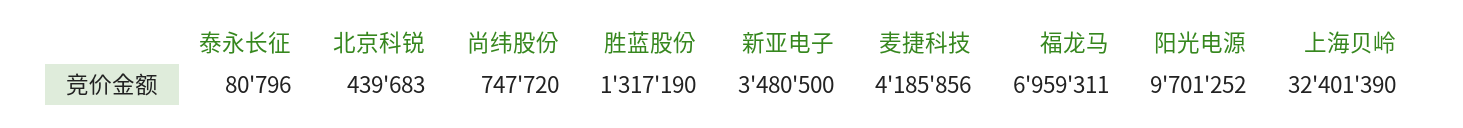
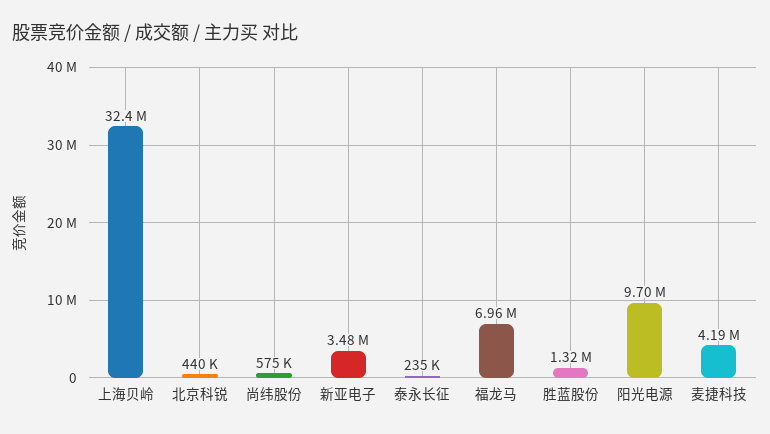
  {
-   "泰永长征": 80796,
+   "泰永长征": 235000,
    "北京科锐": 439683,
-   "尚纬股份": 747720,
+   "尚纬股份": 575000,
    "胜蓝股份": 1317190,
    "新亚电子": 3480500,
    "麦捷科技": 4185856,
    "福龙马": 6959311,
    "阳光电源": 9701252,
    "上海贝岭": 32401390
  }

